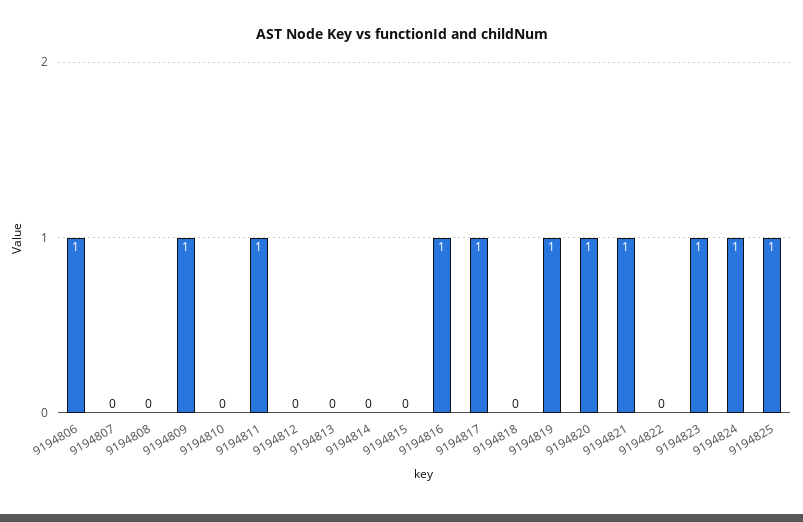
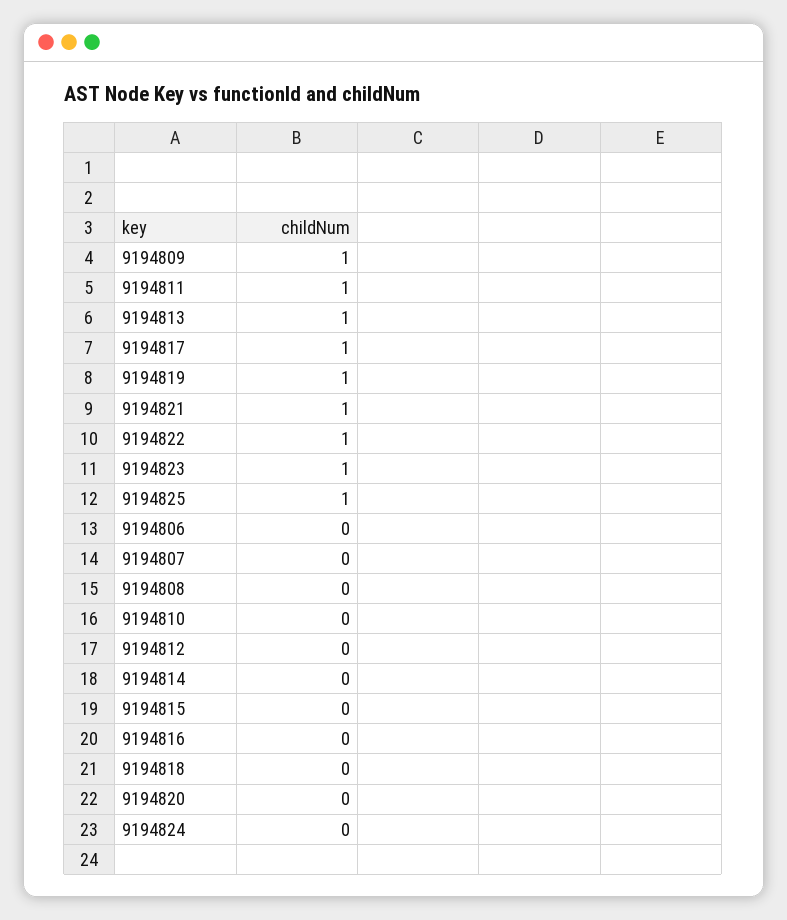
  {
-   "9194806": 1,
+   "9194806": 0,
    "9194807": 0,
    "9194808": 0,
    "9194809": 1,
    "9194810": 0,
    "9194811": 1,
    "9194812": 0,
-   "9194813": 0,
+   "9194813": 1,
    "9194814": 0,
    "9194815": 0,
-   "9194816": 1,
+   "9194816": 0,
    "9194817": 1,
    "9194818": 0,
    "9194819": 1,
-   "9194820": 1,
+   "9194820": 0,
    "9194821": 1,
-   "9194822": 0,
+   "9194822": 1,
    "9194823": 1,
-   "9194824": 1,
+   "9194824": 0,
    "9194825": 1
  }

